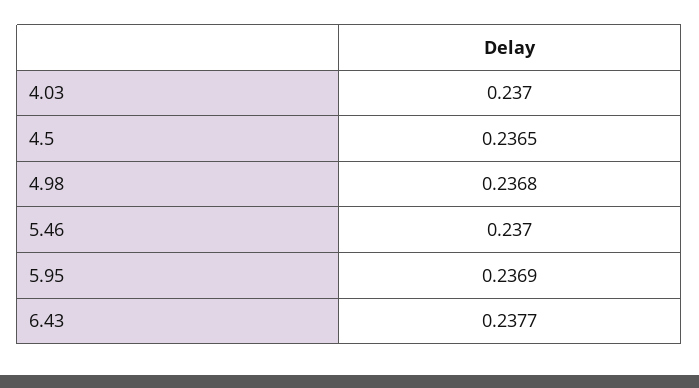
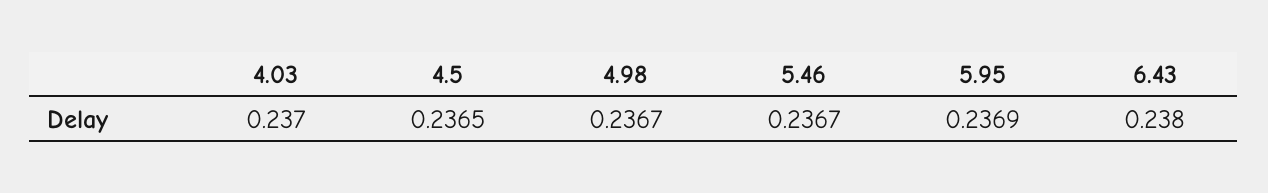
  {
    "4.03": 0.237,
    "4.5": 0.2365,
-   "4.98": 0.2368,
+   "4.98": 0.2367,
-   "5.46": 0.237,
+   "5.46": 0.2367,
    "5.95": 0.2369,
-   "6.43": 0.2377
+   "6.43": 0.238
  }

